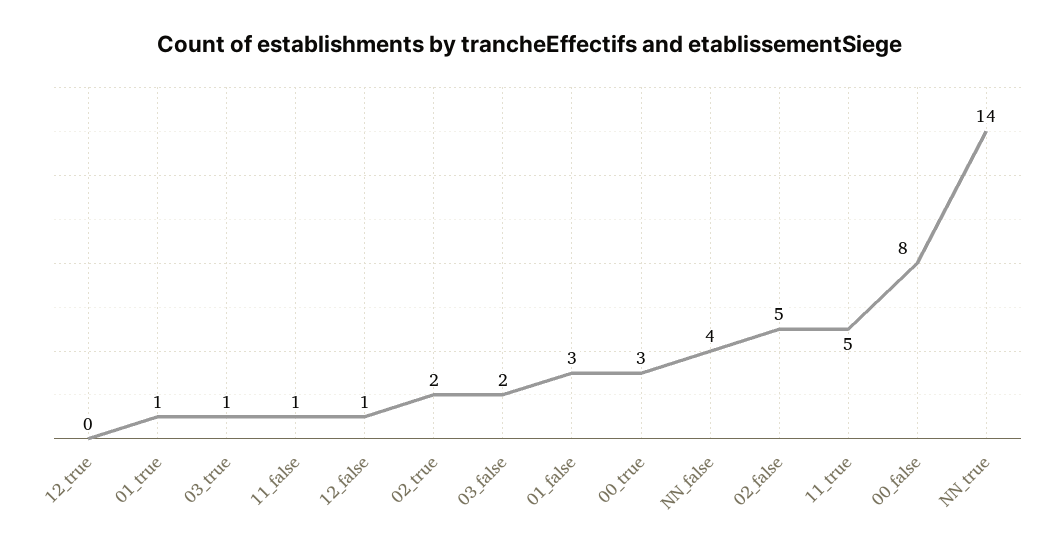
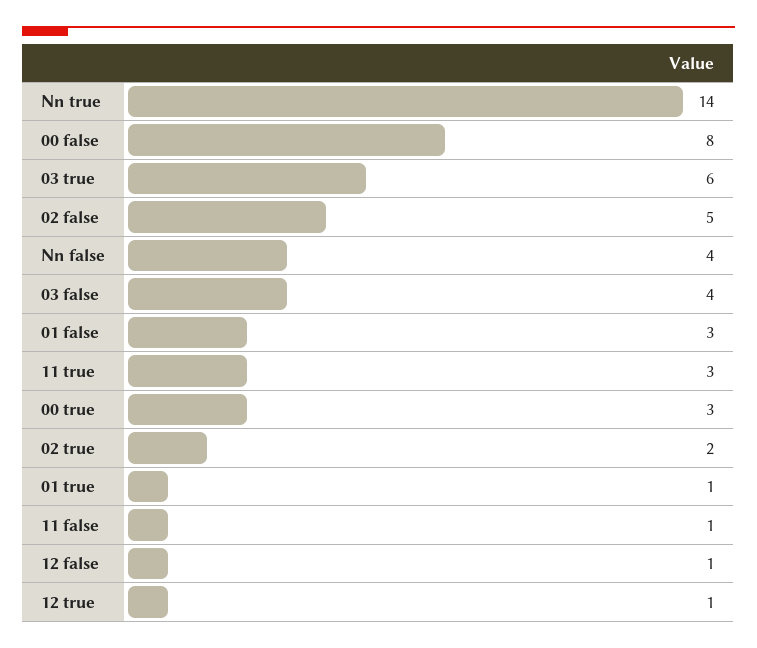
  {
-   "12_true": 0,
+   "12_true": 1,
    "01_true": 1,
-   "03_true": 1,
+   "03_true": 6,
    "11_false": 1,
    "12_false": 1,
    "02_true": 2,
-   "03_false": 2,
+   "03_false": 4,
    "01_false": 3,
    "00_true": 3,
    "NN_false": 4,
    "02_false": 5,
-   "11_true": 5,
+   "11_true": 3,
    "00_false": 8,
    "NN_true": 14
  }

